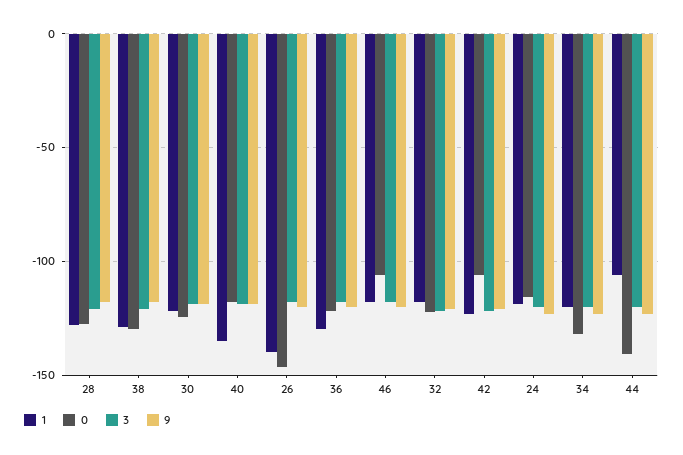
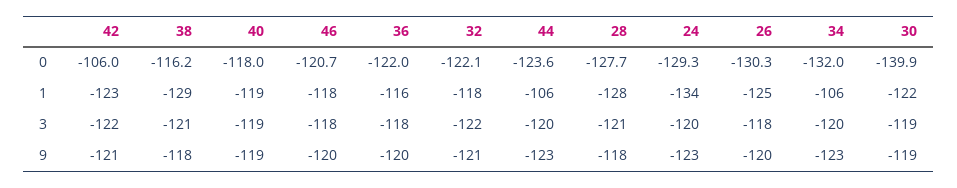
  {
    "1": {
      "28": -128,
      "38": -129,
      "30": -122,
-     "40": -135,
+     "40": -119,
-     "26": -140,
+     "26": -125,
-     "36": -130,
+     "36": -116,
      "46": -118,
      "32": -118,
      "42": -123,
-     "24": -120,
+     "24": -134,
-     "34": -120,
+     "34": -106,
      "44": -106
    },
    "0": {
      "28": -127.7,
-     "38": -130,
+     "38": -116.2,
-     "30": -125,
+     "30": -139.9,
      "40": -118,
-     "26": -145,
+     "26": -130.3,
      "36": -122,
-     "46": -105,
+     "46": -120.7,
      "32": -122.1,
      "42": -106,
-     "24": -115,
+     "24": -129.3,
      "34": -132,
-     "44": -140
+     "44": -123.6
    },
    "3": {
      "28": -121,
      "38": -121,
      "30": -119,
      "40": -119,
      "26": -118,
      "36": -118,
      "46": -118,
      "32": -122,
      "42": -122,
      "24": -120,
      "34": -120,
      "44": -120
    },
    "9": {
      "28": -118,
      "38": -118,
      "30": -119,
      "40": -119,
      "26": -120,
      "36": -120,
      "46": -120,
      "32": -121,
      "42": -121,
      "24": -123,
      "34": -123,
      "44": -123
    }
  }

